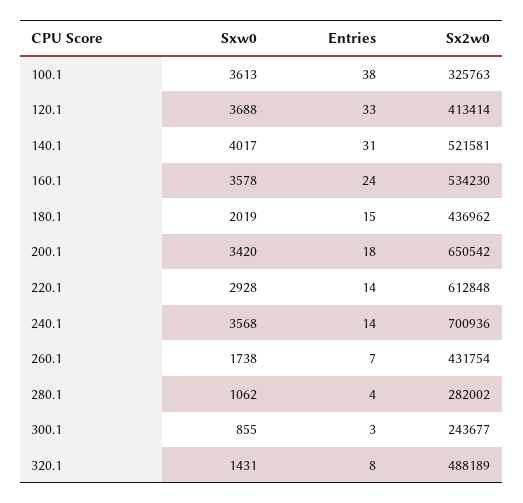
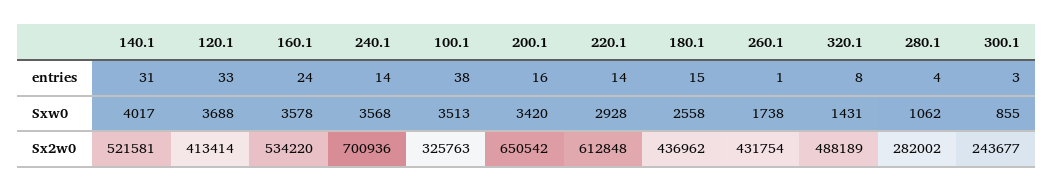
  {
    "Sxw0": {
-     "100.1": 3613,
+     "100.1": 3513,
      "120.1": 3688,
      "140.1": 4017,
      "160.1": 3578,
-     "180.1": 2019,
+     "180.1": 2558,
      "200.1": 3420,
      "220.1": 2928,
      "240.1": 3568,
      "260.1": 1738,
      "280.1": 1062,
      "300.1": 855,
      "320.1": 1431
    },
    "Entries": {
      "100.1": 38,
      "120.1": 33,
      "140.1": 31,
      "160.1": 24,
      "180.1": 15,
-     "200.1": 18,
+     "200.1": 16,
      "220.1": 14,
      "240.1": 14,
-     "260.1": 7,
+     "260.1": 1,
      "280.1": 4,
      "300.1": 3,
      "320.1": 8
    },
    "Sx2w0": {
      "100.1": 325763,
      "120.1": 413414,
      "140.1": 521581,
-     "160.1": 534230,
+     "160.1": 534220,
      "180.1": 436962,
      "200.1": 650542,
      "220.1": 612848,
      "240.1": 700936,
      "260.1": 431754,
      "280.1": 282002,
      "300.1": 243677,
      "320.1": 488189
    }
  }

